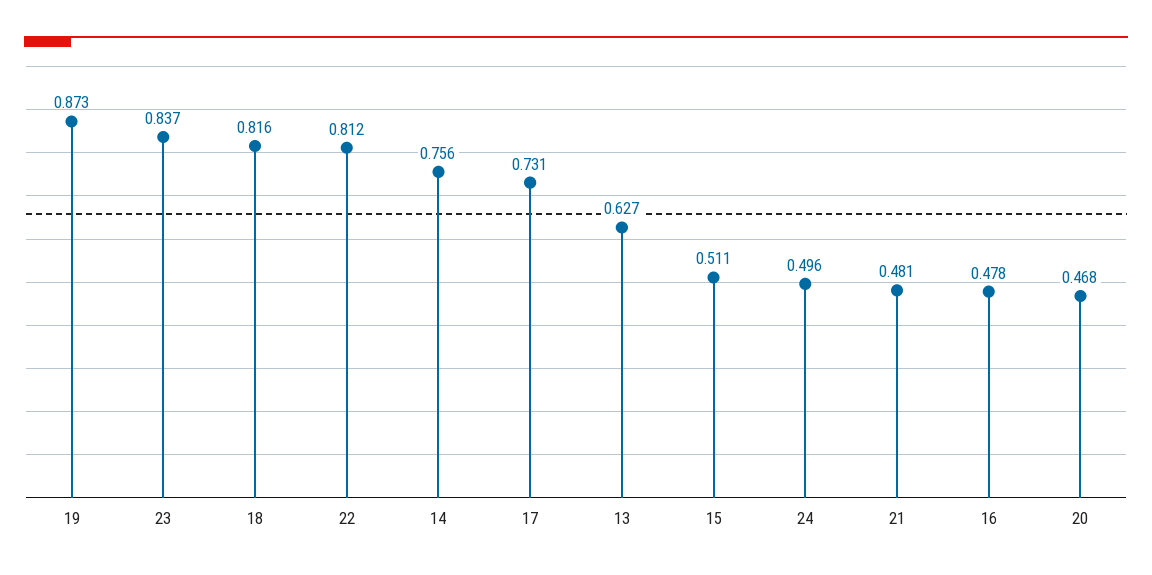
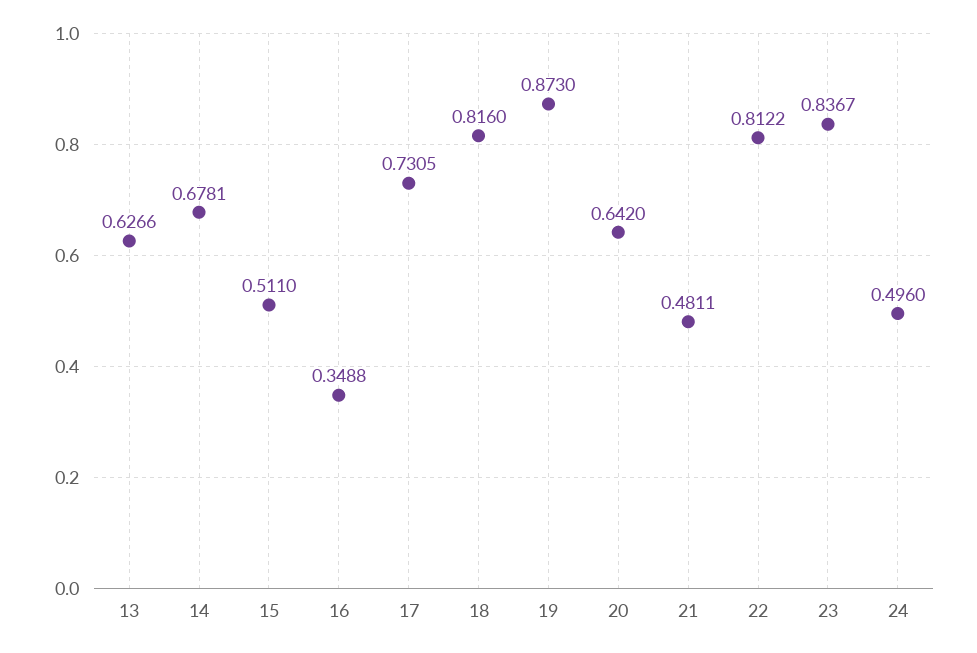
  {
    "19": 0.873,
    "23": 0.8367,
    "18": 0.816,
    "22": 0.8122,
-   "14": 0.756,
+   "14": 0.6781,
    "17": 0.7305,
    "13": 0.6266,
    "15": 0.511,
    "24": 0.496,
    "21": 0.4811,
-   "16": 0.478,
+   "16": 0.3488,
-   "20": 0.468
+   "20": 0.642
  }

